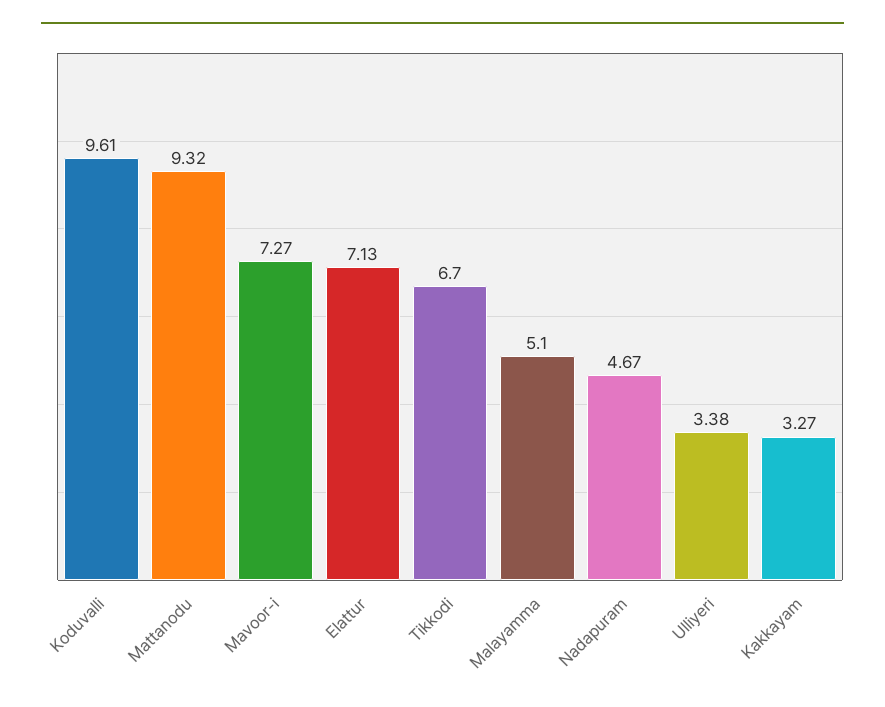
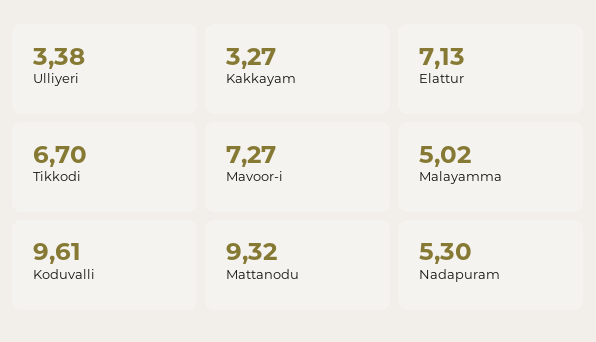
  {
    "Koduvalli": 9.61,
    "Mattanodu": 9.32,
    "Mavoor-i": 7.27,
    "Elattur": 7.13,
    "Tikkodi": 6.7,
-   "Malayamma": 5.1,
+   "Malayamma": 5.02,
-   "Nadapuram": 4.67,
+   "Nadapuram": 5.3,
    "Ulliyeri": 3.38,
    "Kakkayam": 3.27
  }

